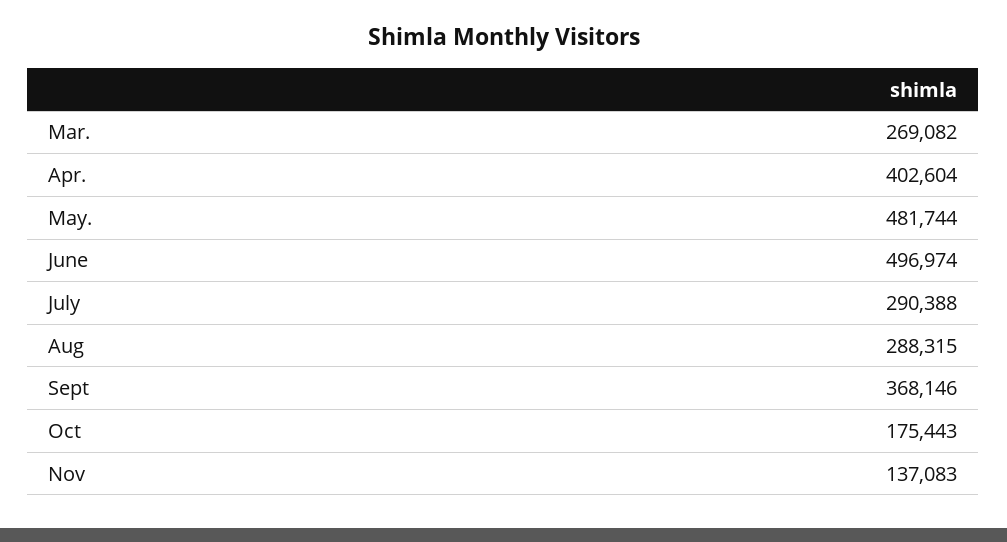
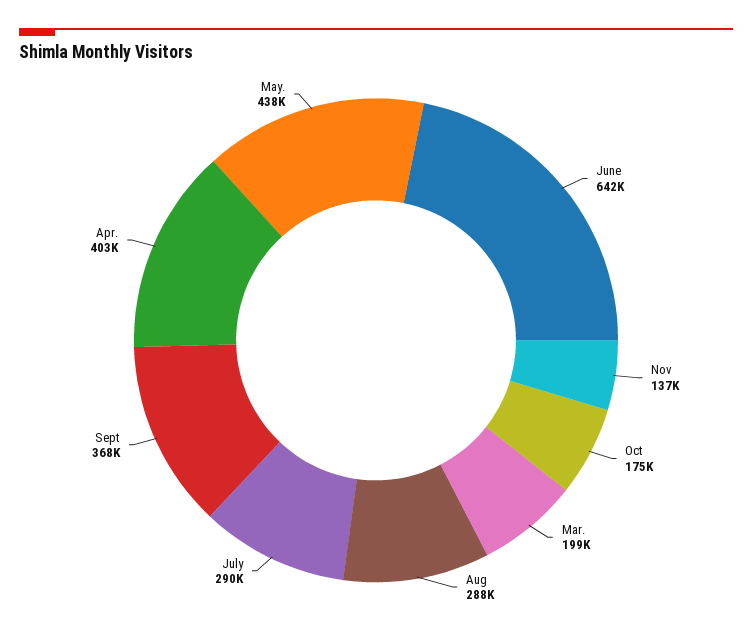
  {
-   "Mar.": 269082,
+   "Mar.": 199000,
    "Apr.": 402604,
-   "May.": 481744,
+   "May.": 438000,
-   "June": 496974,
+   "June": 642000,
    "July": 290388,
    "Aug": 288315,
    "Sept": 368146,
    "Oct": 175443,
    "Nov": 137083
  }

